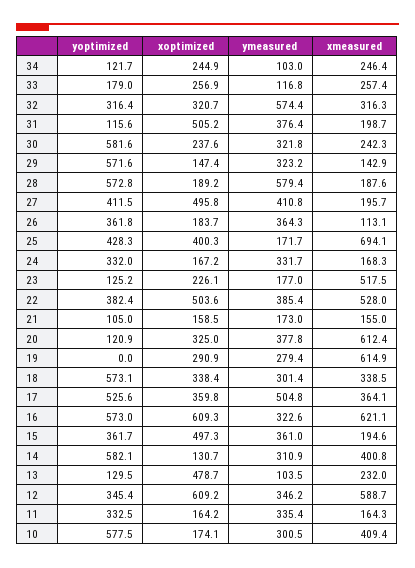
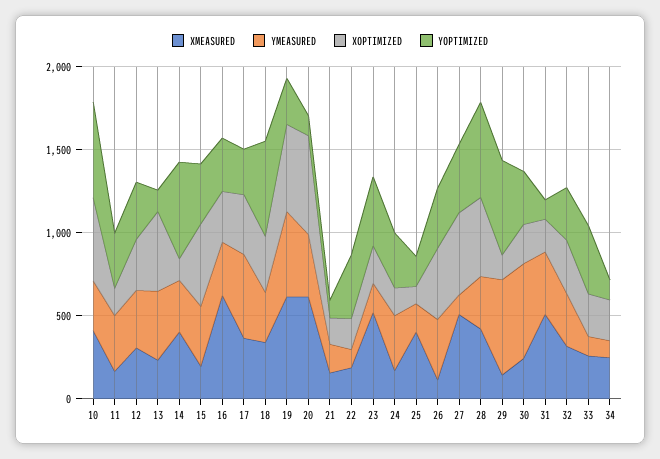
  {
    "yoptimized": {
      "34": 121.7,
-     "33": 179,
+     "33": 400,
      "32": 316.4,
      "31": 115.6,
-     "30": 581.6,
+     "30": 300,
      "29": 571.6,
      "28": 572.8,
      "27": 411.5,
      "26": 361.8,
-     "25": 428.3,
+     "25": 200,
      "24": 332,
-     "23": 125.2,
+     "23": 400,
      "22": 382.4,
      "21": 105,
      "20": 120.9,
-     "19": 0,
+     "19": 300,
      "18": 573.1,
-     "17": 525.6,
+     "17": 300,
-     "16": 573,
+     "16": 300,
      "15": 361.7,
      "14": 582.1,
      "13": 129.5,
      "12": 345.4,
      "11": 332.5,
      "10": 577.5
    },
    "xoptimized": {
      "34": 244.9,
      "33": 256.9,
      "32": 320.7,
-     "31": 505.2,
+     "31": 200,
      "30": 237.6,
      "29": 147.4,
-     "28": 189.2,
+     "28": 500,
      "27": 495.8,
-     "26": 183.7,
+     "26": 400,
-     "25": 400.3,
+     "25": 100,
      "24": 167.2,
      "23": 226.1,
-     "22": 503.6,
+     "22": 200,
      "21": 158.5,
-     "20": 325,
+     "20": 600,
-     "19": 290.9,
+     "19": 500,
      "18": 338.4,
      "17": 359.8,
-     "16": 609.3,
+     "16": 300,
      "15": 497.3,
      "14": 130.7,
      "13": 478.7,
-     "12": 609.2,
+     "12": 300,
      "11": 164.2,
-     "10": 174.1
+     "10": 500
    },
    "ymeasured": {
      "34": 103,
      "33": 116.8,
-     "32": 574.4,
+     "32": 300,
      "31": 376.4,
-     "30": 321.8,
+     "30": 600,
-     "29": 323.2,
+     "29": 600,
-     "28": 579.4,
+     "28": 300,
-     "27": 410.8,
+     "27": 100,
      "26": 364.3,
      "25": 171.7,
      "24": 331.7,
      "23": 177,
-     "22": 385.4,
+     "22": 100,
      "21": 173,
      "20": 377.8,
-     "19": 279.4,
+     "19": 500,
      "18": 301.4,
      "17": 504.8,
      "16": 322.6,
      "15": 361,
      "14": 310.9,
-     "13": 103.5,
+     "13": 400,
      "12": 346.2,
      "11": 335.4,
      "10": 300.5
    },
    "xmeasured": {
      "34": 246.4,
      "33": 257.4,
      "32": 316.3,
-     "31": 198.7,
+     "31": 500,
      "30": 242.3,
      "29": 142.9,
-     "28": 187.6,
+     "28": 400,
-     "27": 195.7,
+     "27": 500,
      "26": 113.1,
-     "25": 694.1,
+     "25": 400,
      "24": 168.3,
      "23": 517.5,
-     "22": 528,
+     "22": 200,
      "21": 155,
      "20": 612.4,
      "19": 614.9,
      "18": 338.5,
      "17": 364.1,
      "16": 621.1,
      "15": 194.6,
      "14": 400.8,
      "13": 232,
-     "12": 588.7,
+     "12": 300,
      "11": 164.3,
      "10": 409.4
    }
  }

